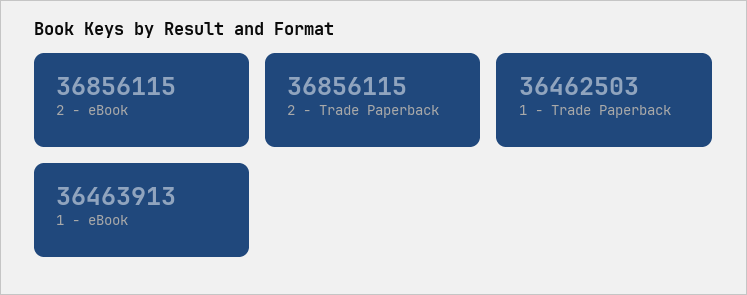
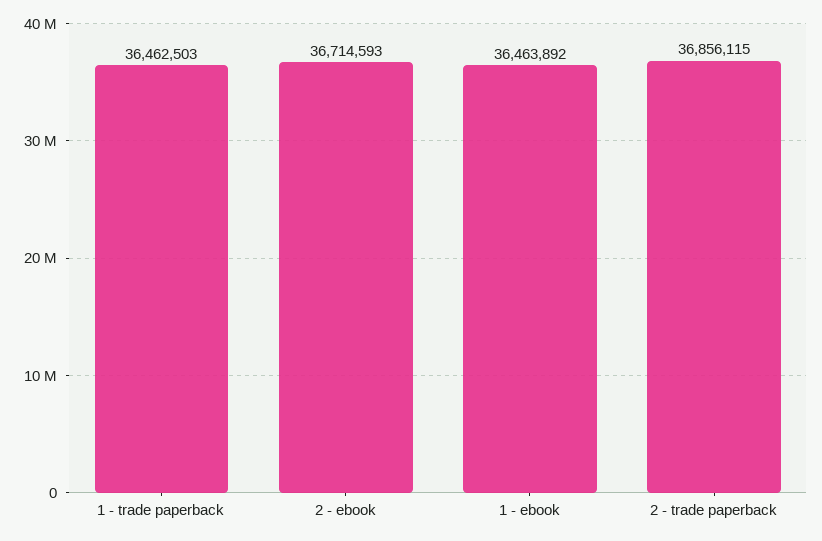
  {
-   "2 - eBook": 36856115,
+   "2 - eBook": 36714593,
    "2 - Trade Paperback": 36856115,
    "1 - Trade Paperback": 36462503,
-   "1 - eBook": 36463913
+   "1 - eBook": 36463892
  }

